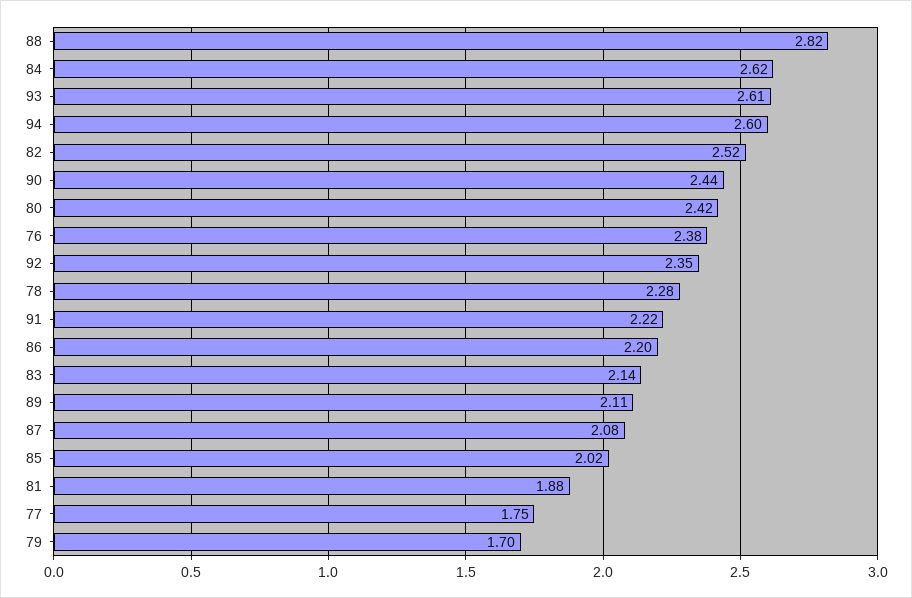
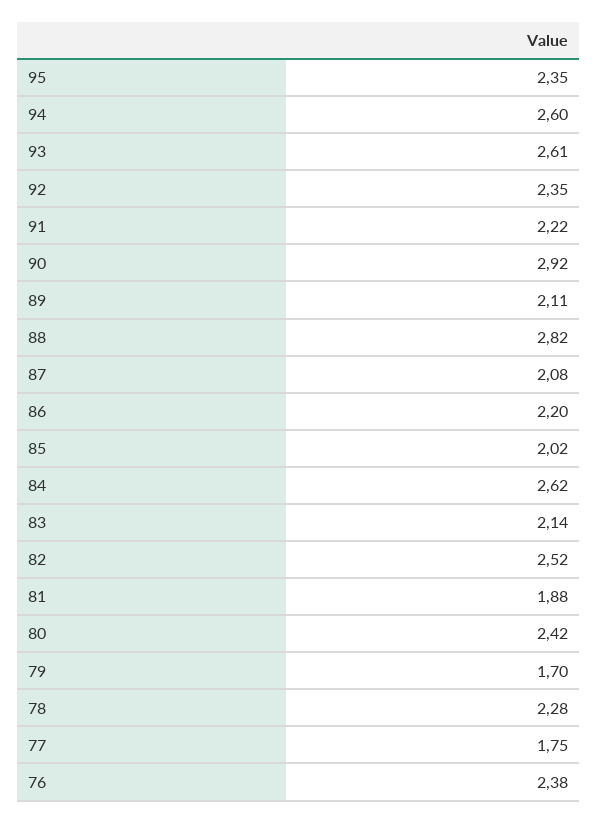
  {
    "88": 2.82,
    "84": 2.62,
    "93": 2.61,
    "94": 2.6,
    "82": 2.52,
-   "90": 2.44,
+   "90": 2.92,
    "80": 2.42,
    "76": 2.38,
    "92": 2.35,
    "78": 2.28,
    "91": 2.22,
    "86": 2.2,
    "83": 2.14,
    "89": 2.11,
    "87": 2.08,
    "85": 2.02,
    "81": 1.88,
    "77": 1.75,
-   "79": 1.7
+   "79": 1.7,
+   "95": 2.35
  }

